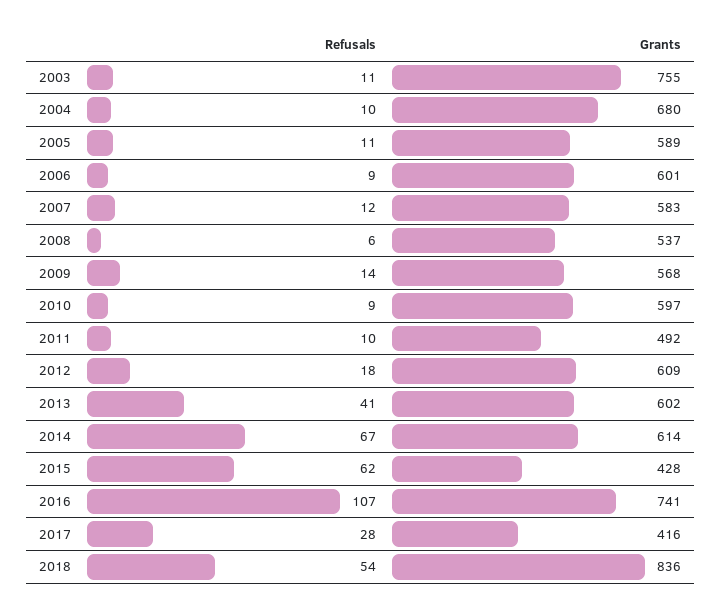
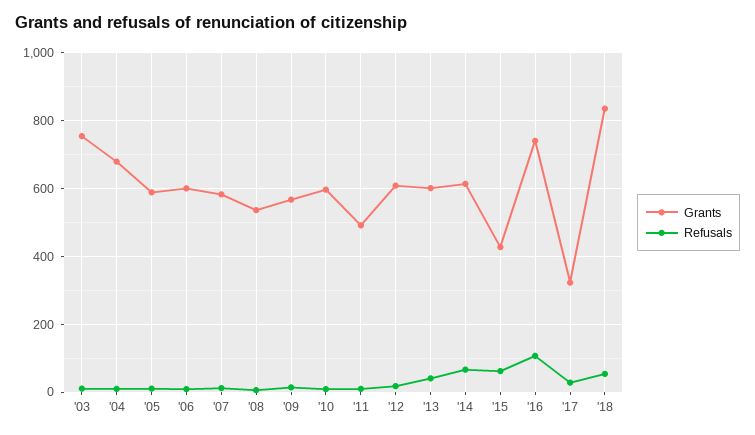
  {
    "Refusals": {
      "2003": 11,
      "2004": 10,
      "2005": 11,
      "2006": 9,
      "2007": 12,
      "2008": 6,
      "2009": 14,
      "2010": 9,
      "2011": 10,
      "2012": 18,
      "2013": 41,
      "2014": 67,
      "2015": 62,
      "2016": 107,
      "2017": 28,
      "2018": 54
    },
    "Grants": {
      "2003": 755,
      "2004": 680,
      "2005": 589,
      "2006": 601,
      "2007": 583,
      "2008": 537,
      "2009": 568,
      "2010": 597,
      "2011": 492,
      "2012": 609,
      "2013": 602,
      "2014": 614,
      "2015": 428,
      "2016": 741,
-     "2017": 416,
+     "2017": 320,
      "2018": 836
    }
  }

